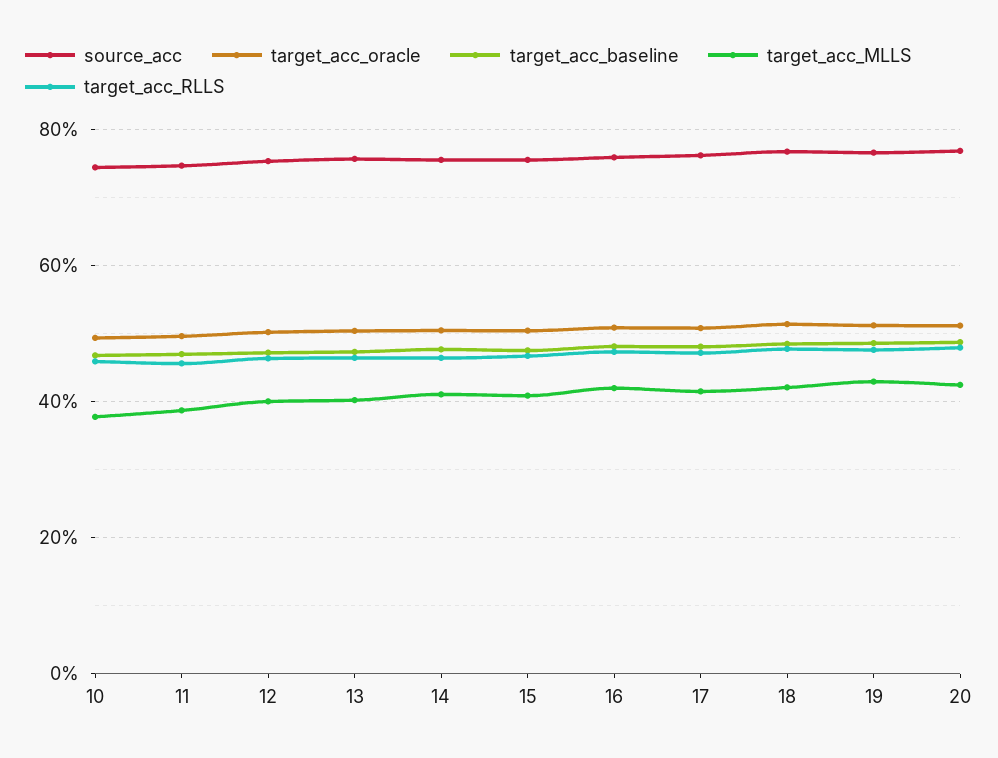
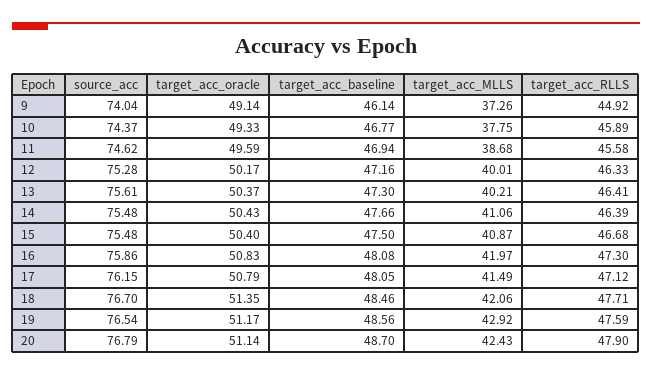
  {
    "source_acc": {
      "10": 74.37,
      "11": 74.62,
      "12": 75.28,
      "13": 75.61,
      "14": 75.48,
      "15": 75.48,
      "16": 75.86,
      "17": 76.15,
      "18": 76.7,
      "19": 76.54,
-     "20": 76.79
+     "20": 76.79,
+     "9": 74.04
    },
    "target_acc_oracle": {
      "10": 49.33,
      "11": 49.59,
      "12": 50.17,
      "13": 50.37,
      "14": 50.43,
      "15": 50.4,
      "16": 50.83,
      "17": 50.79,
      "18": 51.35,
      "19": 51.17,
-     "20": 51.14
+     "20": 51.14,
+     "9": 49.14
    },
    "target_acc_baseline": {
      "10": 46.77,
      "11": 46.94,
      "12": 47.16,
      "13": 47.3,
      "14": 47.66,
      "15": 47.5,
      "16": 48.08,
      "17": 48.05,
      "18": 48.46,
      "19": 48.56,
-     "20": 48.7
+     "20": 48.7,
+     "9": 46.14
    },
    "target_acc_MLLS": {
      "10": 37.75,
      "11": 38.68,
      "12": 40.01,
      "13": 40.21,
      "14": 41.06,
      "15": 40.87,
      "16": 41.97,
      "17": 41.49,
      "18": 42.06,
      "19": 42.92,
-     "20": 42.43
+     "20": 42.43,
+     "9": 37.26
    },
    "target_acc_RLLS": {
      "10": 45.89,
      "11": 45.58,
      "12": 46.33,
      "13": 46.41,
      "14": 46.39,
      "15": 46.68,
      "16": 47.3,
      "17": 47.12,
      "18": 47.71,
      "19": 47.59,
-     "20": 47.9
+     "20": 47.9,
+     "9": 44.92
    }
  }

